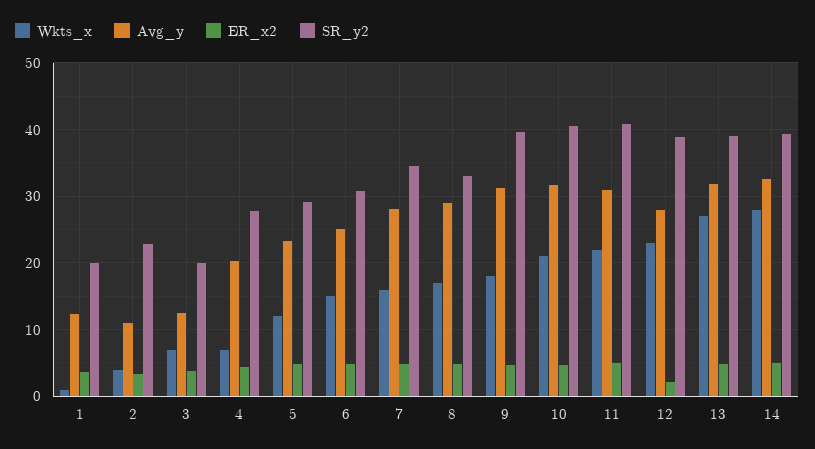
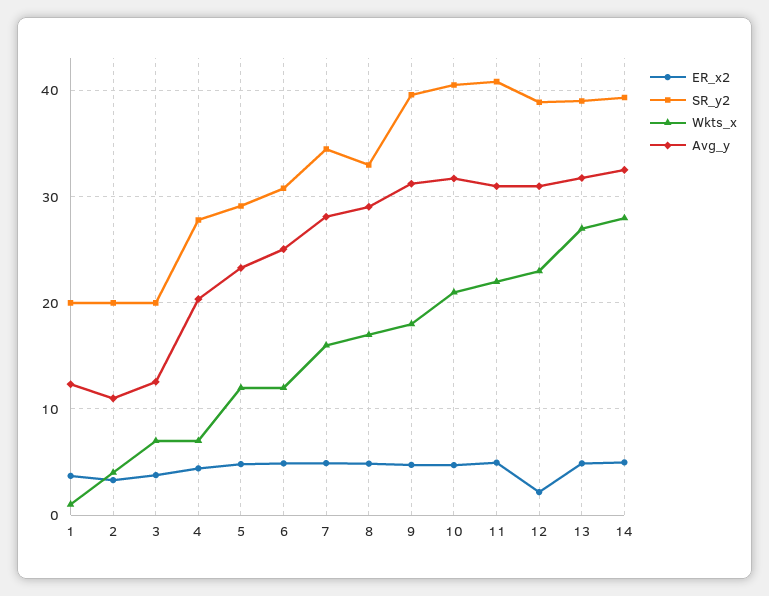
  {
    "Wkts_x": {
      "1": 1,
      "2": 4,
      "3": 7,
      "4": 7,
      "5": 12,
-     "6": 15,
+     "6": 12,
      "7": 16,
      "8": 17,
      "9": 18,
      "10": 21,
      "11": 22,
      "12": 23,
      "13": 27,
      "14": 28
    },
    "Avg_y": {
      "1": 12,
      "2": 11,
      "3": 13,
      "4": 20,
      "5": 23,
      "6": 25,
      "7": 28,
      "8": 29,
      "9": 31,
      "10": 32,
      "11": 31,
-     "12": 28,
+     "12": 31,
      "13": 32,
      "14": 33
    },
    "ER_x2": {
      "1": 4,
      "2": 3,
      "3": 4,
      "4": 4,
      "5": 5,
      "6": 5,
      "7": 5,
      "8": 5,
      "9": 5,
      "10": 5,
      "11": 5,
      "12": 2,
      "13": 5,
      "14": 5
    },
    "SR_y2": {
      "1": 20,
-     "2": 23,
+     "2": 20,
      "3": 20,
      "4": 28,
      "5": 29,
      "6": 31,
      "7": 35,
      "8": 33,
      "9": 40,
      "10": 41,
      "11": 41,
      "12": 39,
      "13": 39,
      "14": 39
    }
  }

